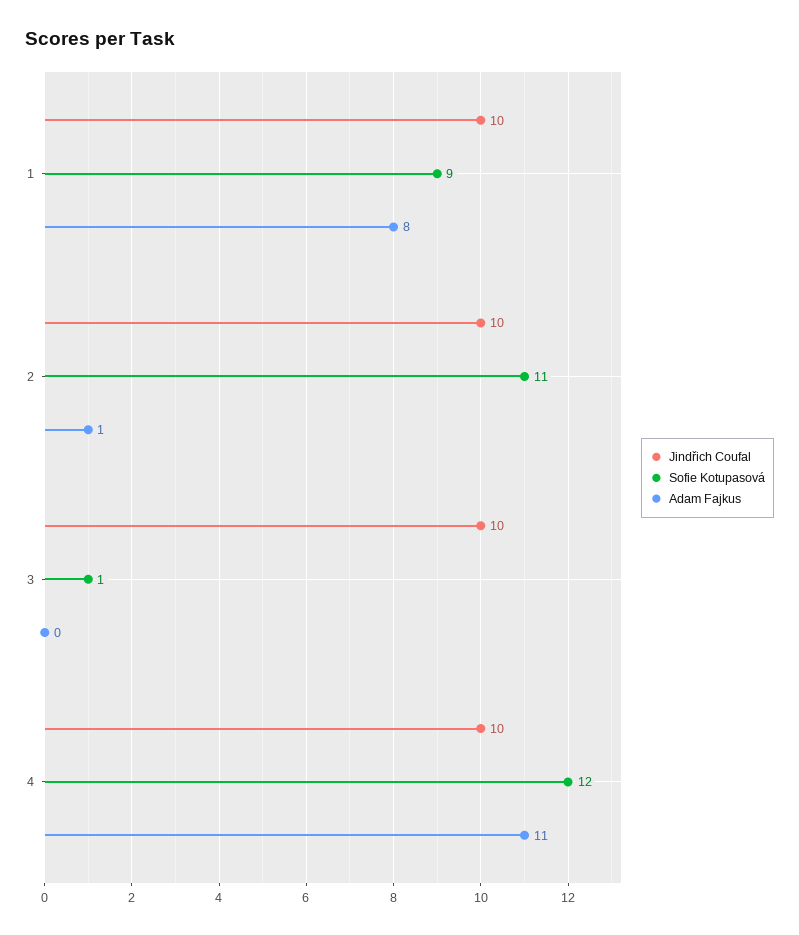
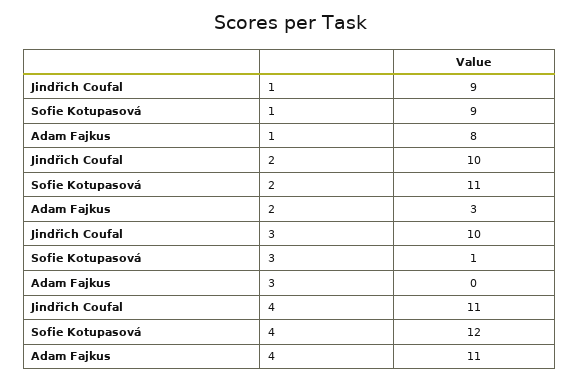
  {
    "Jindřich Coufal": {
-     "1": 10,
+     "1": 9,
      "2": 10,
      "3": 10,
-     "4": 10
+     "4": 11
    },
    "Sofie Kotupasová": {
      "1": 9,
      "2": 11,
      "3": 1,
      "4": 12
    },
    "Adam Fajkus": {
      "1": 8,
-     "2": 1,
+     "2": 3,
      "3": 0,
      "4": 11
    }
  }

